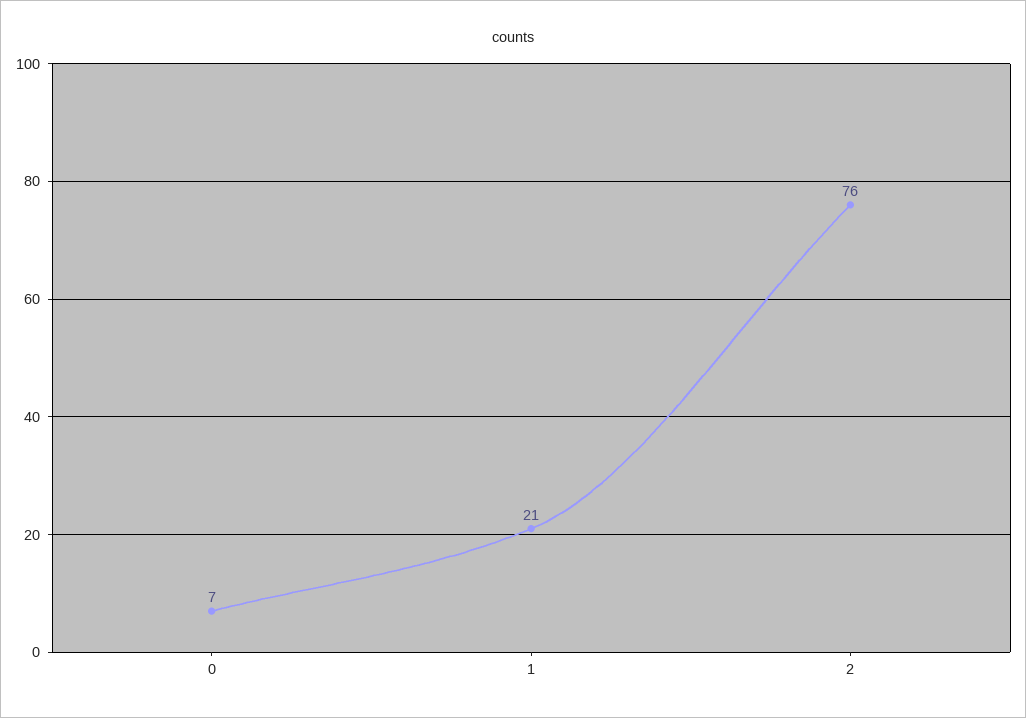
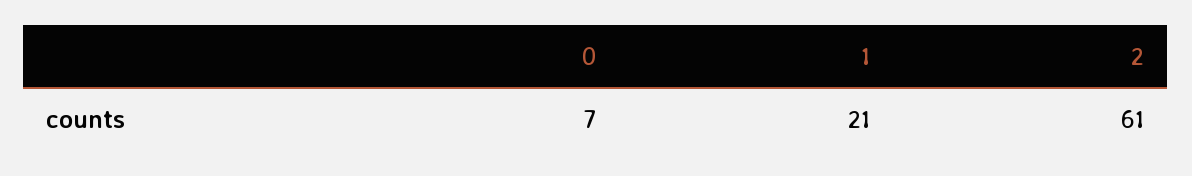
  {
    "0": 7,
    "1": 21,
-   "2": 76
+   "2": 61
  }

